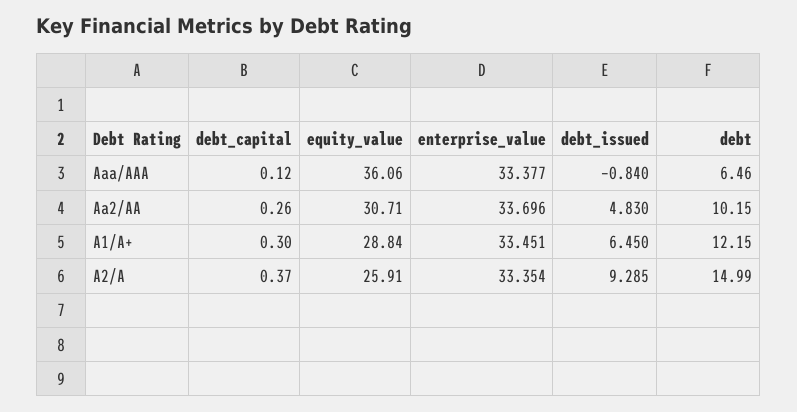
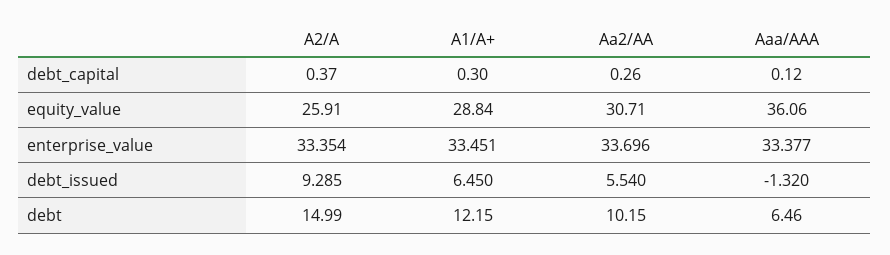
  {
    "debt_capital": {
      "Aaa/AAA": 0.12,
      "Aa2/AA": 0.26,
      "A1/A+": 0.3,
      "A2/A": 0.37
    },
    "equity_value": {
      "Aaa/AAA": 36.06,
      "Aa2/AA": 30.71,
      "A1/A+": 28.84,
      "A2/A": 25.91
    },
    "enterprise_value": {
      "Aaa/AAA": 33.377,
      "Aa2/AA": 33.696,
      "A1/A+": 33.451,
      "A2/A": 33.354
    },
    "debt_issued": {
-     "Aaa/AAA": -0.84,
+     "Aaa/AAA": -1.32,
-     "Aa2/AA": 4.83,
+     "Aa2/AA": 5.54,
      "A1/A+": 6.45,
      "A2/A": 9.285
    },
    "debt": {
      "Aaa/AAA": 6.46,
      "Aa2/AA": 10.15,
      "A1/A+": 12.15,
      "A2/A": 14.99
    }
  }

